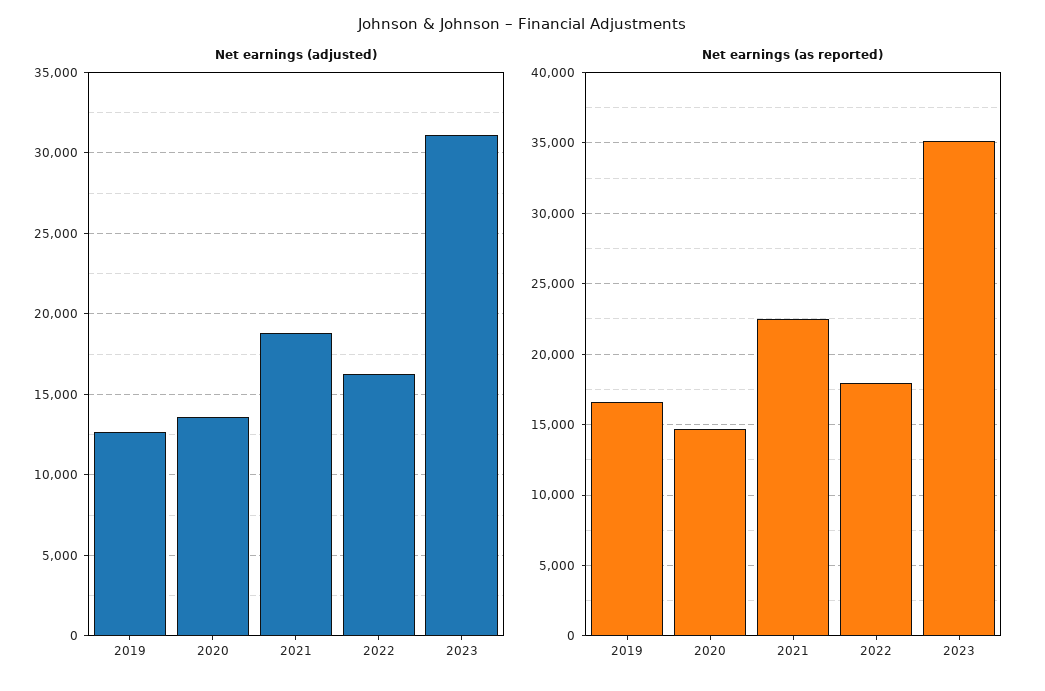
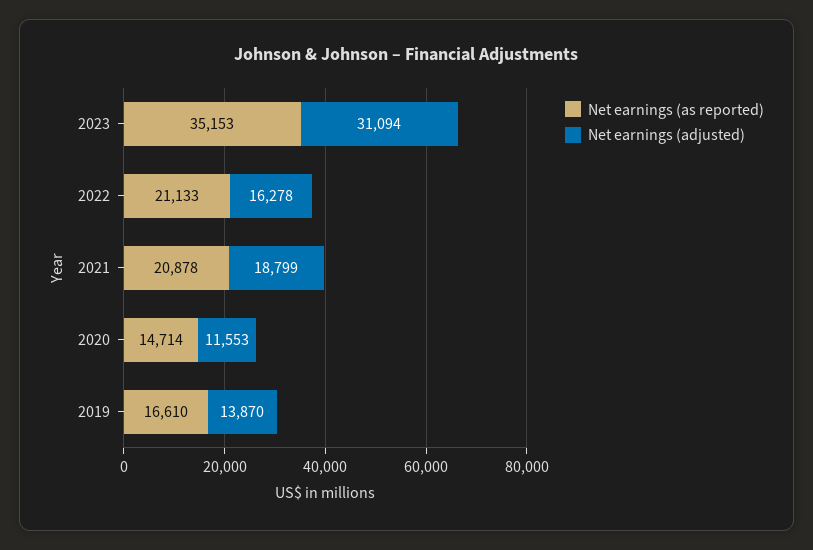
  {
    "Net earnings (adjusted)": {
-     "2019": 12500,
+     "2019": 13870,
-     "2020": 13500,
+     "2020": 11553,
      "2021": 18799,
      "2022": 16278,
      "2023": 31094
    },
    "Net earnings (as reported)": {
      "2019": 16610,
      "2020": 14714,
-     "2021": 22500,
+     "2021": 20878,
-     "2022": 18000,
+     "2022": 21133,
      "2023": 35153
    }
  }

